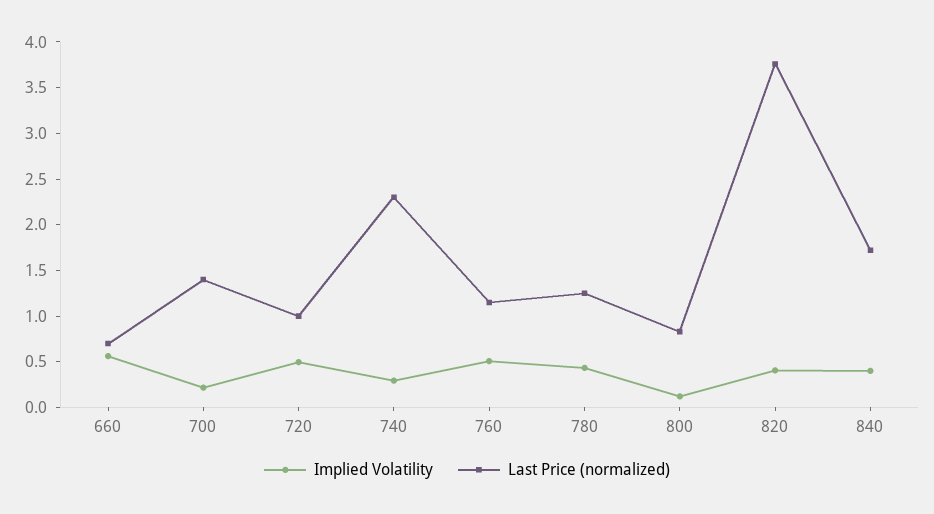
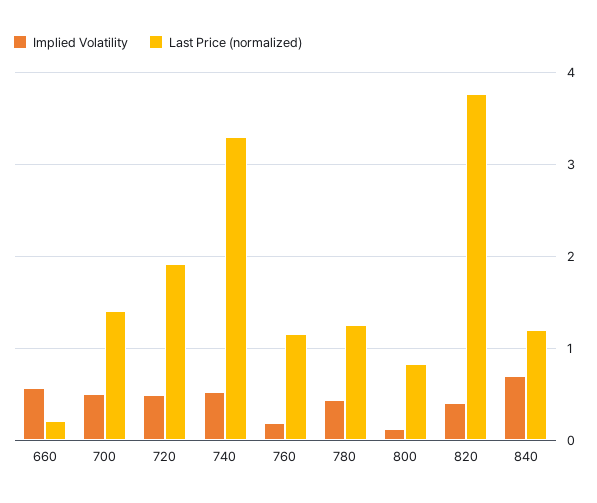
  {
    "Implied Volatility": {
      "660": 0.6,
-     "700": 0.2,
+     "700": 0.5,
      "720": 0.5,
-     "740": 0.3,
+     "740": 0.5,
-     "760": 0.5,
+     "760": 0.2,
      "780": 0.4,
      "800": 0.1,
      "820": 0.4,
-     "840": 0.4
+     "840": 0.7
    },
    "Last Price (normalized)": {
-     "660": 0.7,
+     "660": 0.2,
      "700": 1.4,
-     "720": 1,
+     "720": 1.9,
-     "740": 2.3,
+     "740": 3.3,
      "760": 1.2,
      "780": 1.3,
      "800": 0.8,
      "820": 3.8,
-     "840": 1.7
+     "840": 1.2
    }
  }

